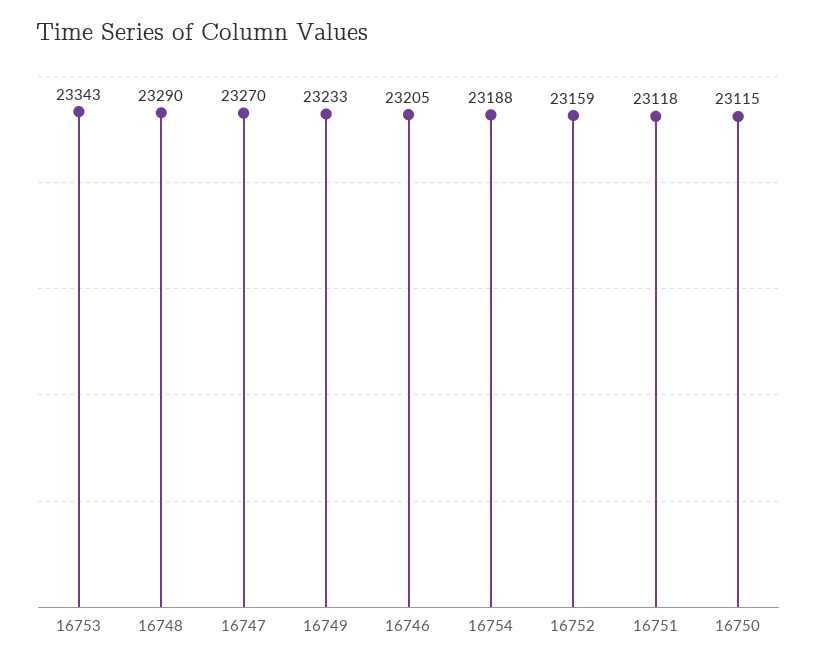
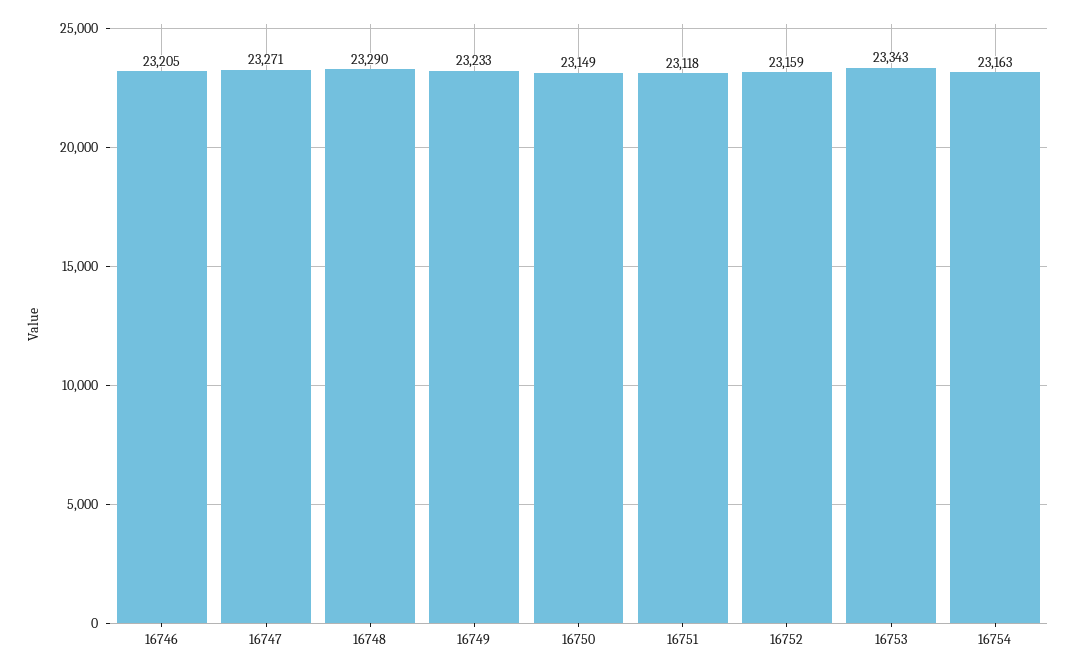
  {
    "16753": 23343,
    "16748": 23290,
-   "16747": 23270,
+   "16747": 23271,
    "16749": 23233,
    "16746": 23205,
-   "16754": 23188,
+   "16754": 23163,
    "16752": 23159,
    "16751": 23118,
-   "16750": 23115
+   "16750": 23149
  }

